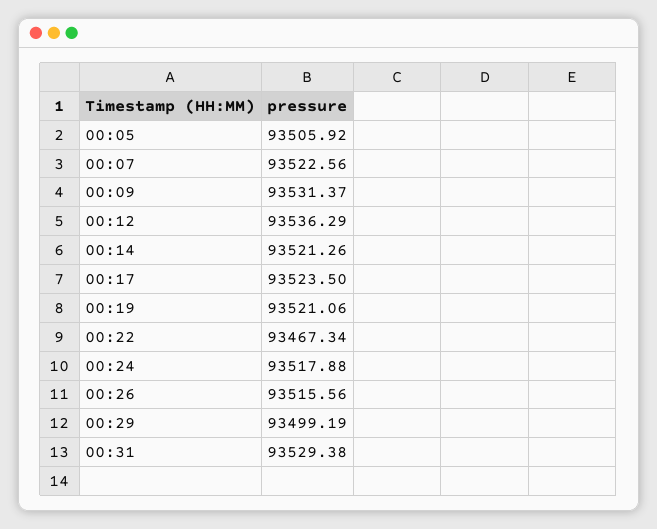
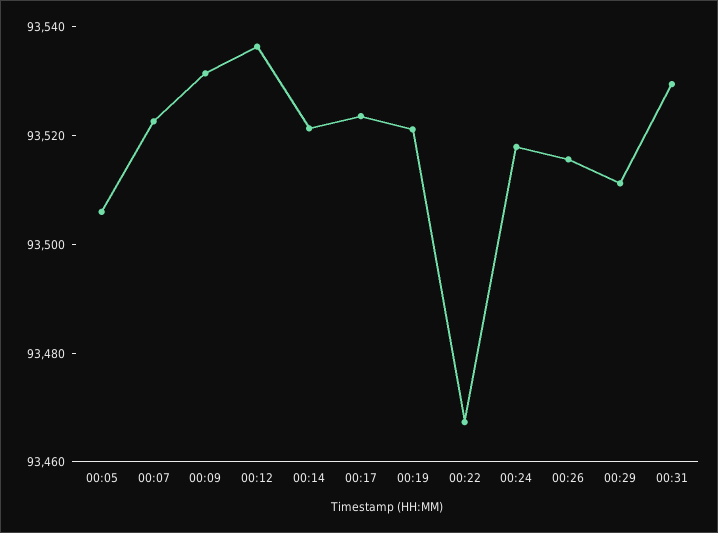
  {
    "00:05": 93505.92,
    "00:07": 93522.56,
    "00:09": 93531.37,
    "00:12": 93536.29,
    "00:14": 93521.26,
    "00:17": 93523.5,
    "00:19": 93521.06,
    "00:22": 93467.34,
    "00:24": 93517.88,
    "00:26": 93515.56,
-   "00:29": 93499.19,
+   "00:29": 93510,
    "00:31": 93529.38
  }

